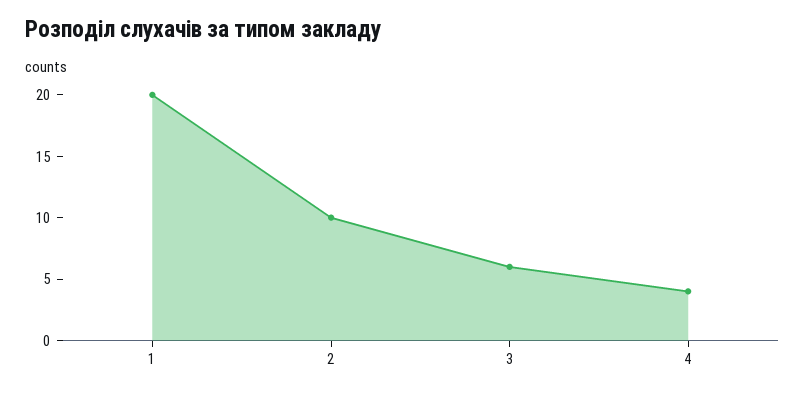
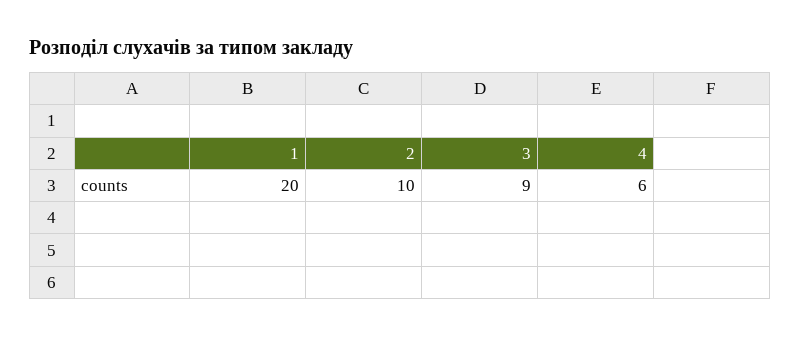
  {
    "1": 20,
    "2": 10,
-   "3": 6,
+   "3": 9,
-   "4": 4
+   "4": 6
  }

